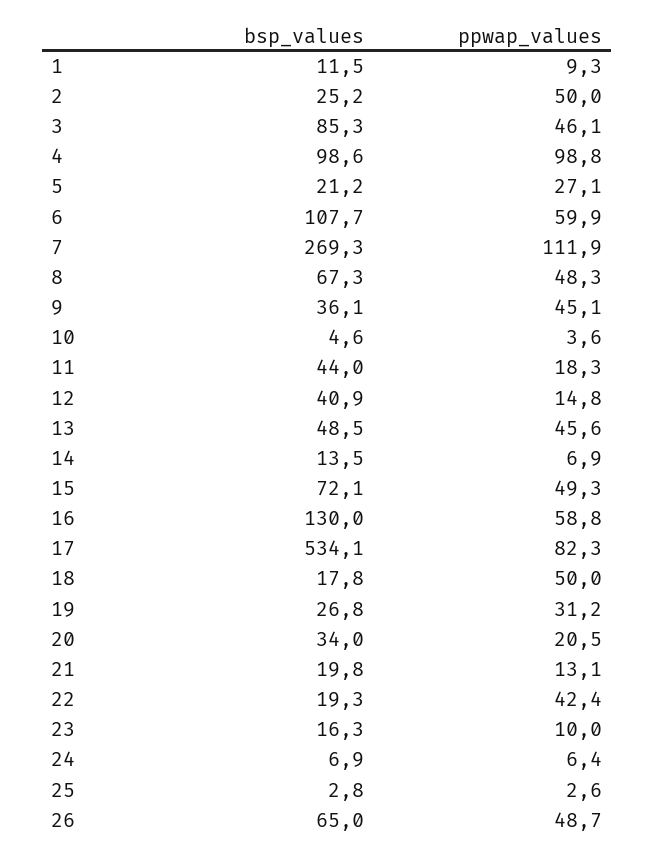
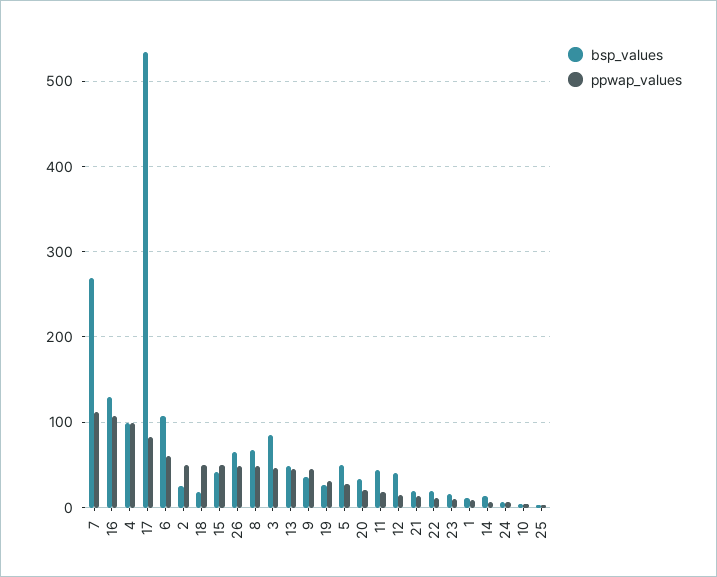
  {
    "bsp_values": {
      "1": 11.5,
      "2": 25.2,
      "3": 85.3,
      "4": 98.6,
-     "5": 21.2,
+     "5": 50,
      "6": 107.7,
      "7": 269.3,
      "8": 67.3,
      "9": 36.1,
      "10": 4.6,
      "11": 44,
      "12": 40.9,
      "13": 48.5,
      "14": 13.5,
-     "15": 72.1,
+     "15": 40,
      "16": 130,
      "17": 534.1,
      "18": 17.8,
      "19": 26.8,
      "20": 34,
      "21": 19.8,
      "22": 19.3,
      "23": 16.3,
      "24": 6.9,
      "25": 2.8,
      "26": 65
    },
    "ppwap_values": {
      "1": 9.3,
      "2": 50,
      "3": 46.1,
      "4": 98.8,
      "5": 27.1,
      "6": 59.9,
      "7": 111.9,
      "8": 48.3,
      "9": 45.1,
      "10": 3.6,
      "11": 18.3,
      "12": 14.8,
      "13": 45.6,
      "14": 6.9,
      "15": 49.3,
-     "16": 58.8,
+     "16": 110,
      "17": 82.3,
      "18": 50,
      "19": 31.2,
      "20": 20.5,
      "21": 13.1,
-     "22": 42.4,
+     "22": 10,
      "23": 10,
      "24": 6.4,
      "25": 2.6,
      "26": 48.7
    }
  }

